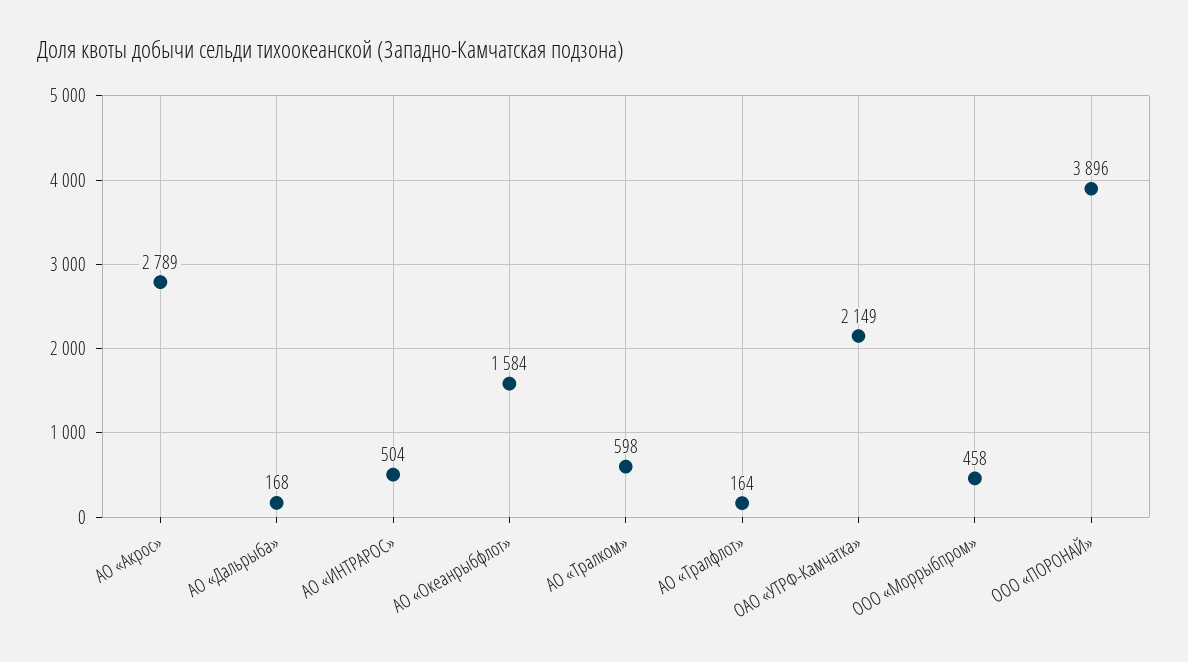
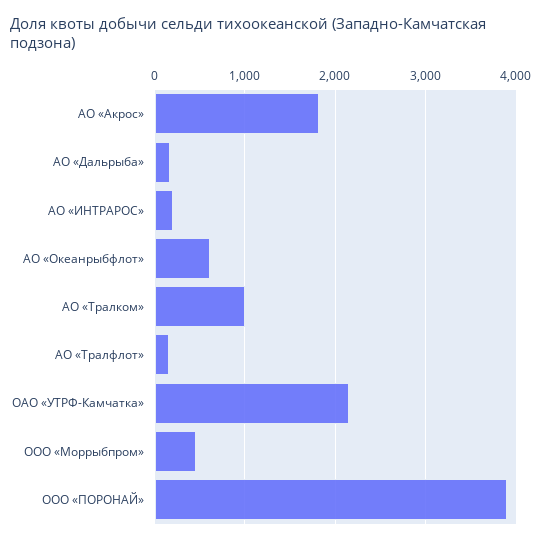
  {
-   "АО «Акрос»": 2789,
+   "АО «Акрос»": 1800,
    "АО «Дальрыба»": 168,
-   "АО «ИНТРАРОС»": 504,
+   "АО «ИНТРАРОС»": 200,
-   "АО «Океанрыбфлот»": 1584,
+   "АО «Океанрыбфлот»": 600,
-   "АО «Тралком»": 598,
+   "АО «Тралком»": 1000,
    "АО «Тралфлот»": 164,
    "ОАО «УТРФ-Камчатка»": 2149,
    "ООО «Моррыбпром»": 458,
    "ООО «ПОРОНАЙ»": 3896
  }

